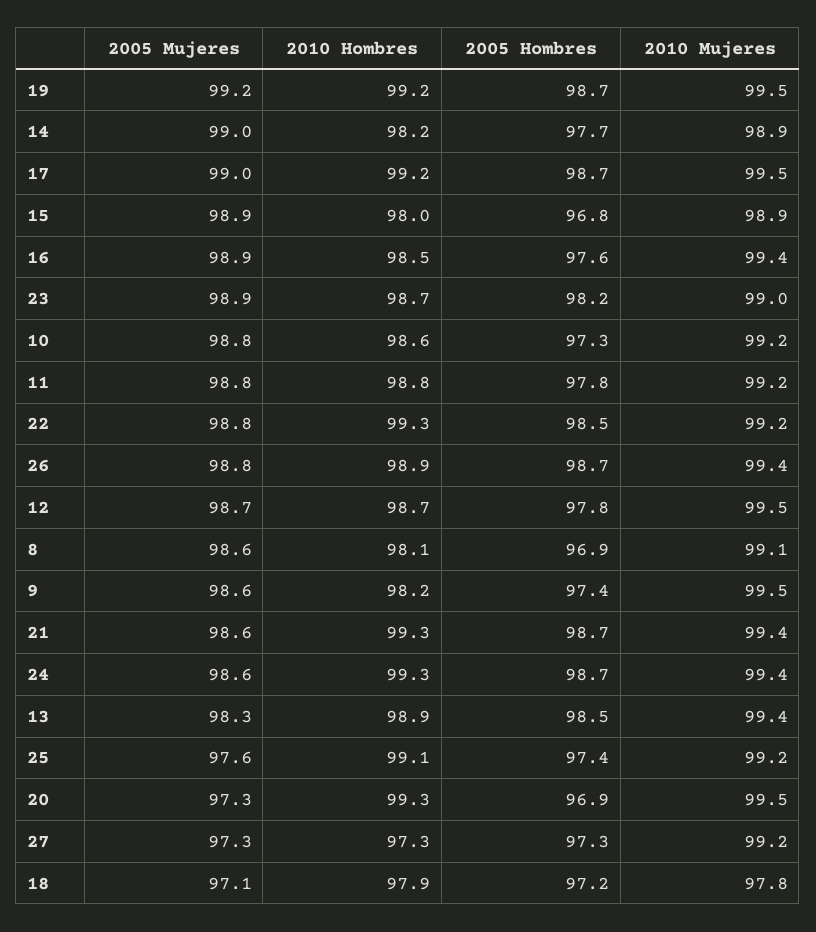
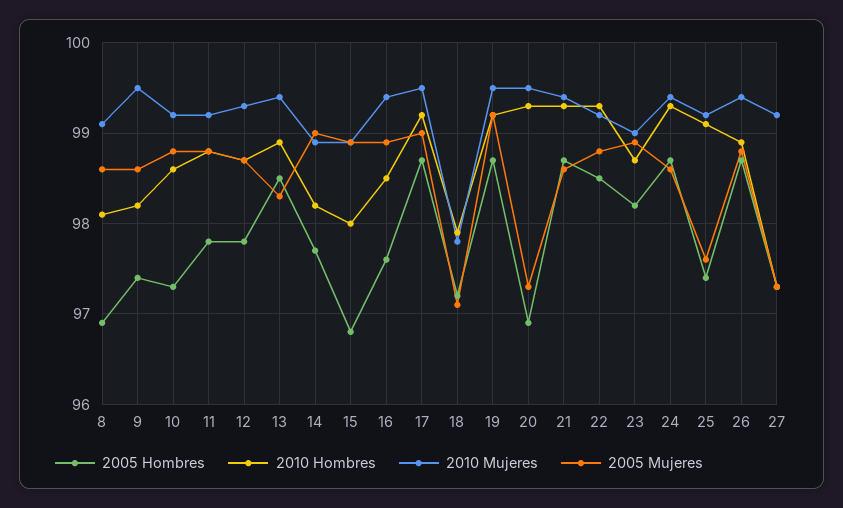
  {
    "2005 Mujeres": {
      "19": 99.2,
      "14": 99,
      "17": 99,
      "15": 98.9,
      "16": 98.9,
      "23": 98.9,
      "10": 98.8,
      "11": 98.8,
      "22": 98.8,
      "26": 98.8,
      "12": 98.7,
      "8": 98.6,
      "9": 98.6,
      "21": 98.6,
      "24": 98.6,
      "13": 98.3,
      "25": 97.6,
      "20": 97.3,
      "27": 97.3,
      "18": 97.1
    },
    "2010 Hombres": {
      "19": 99.2,
      "14": 98.2,
      "17": 99.2,
      "15": 98,
      "16": 98.5,
      "23": 98.7,
      "10": 98.6,
      "11": 98.8,
      "22": 99.3,
      "26": 98.9,
      "12": 98.7,
      "8": 98.1,
      "9": 98.2,
      "21": 99.3,
      "24": 99.3,
      "13": 98.9,
      "25": 99.1,
      "20": 99.3,
      "27": 97.3,
      "18": 97.9
    },
    "2005 Hombres": {
      "19": 98.7,
      "14": 97.7,
      "17": 98.7,
      "15": 96.8,
      "16": 97.6,
      "23": 98.2,
      "10": 97.3,
      "11": 97.8,
      "22": 98.5,
      "26": 98.7,
      "12": 97.8,
      "8": 96.9,
      "9": 97.4,
      "21": 98.7,
      "24": 98.7,
      "13": 98.5,
      "25": 97.4,
      "20": 96.9,
      "27": 97.3,
      "18": 97.2
    },
    "2010 Mujeres": {
      "19": 99.5,
      "14": 98.9,
      "17": 99.5,
      "15": 98.9,
      "16": 99.4,
      "23": 99,
      "10": 99.2,
      "11": 99.2,
      "22": 99.2,
      "26": 99.4,
-     "12": 99.5,
+     "12": 99.3,
      "8": 99.1,
      "9": 99.5,
      "21": 99.4,
      "24": 99.4,
      "13": 99.4,
      "25": 99.2,
      "20": 99.5,
      "27": 99.2,
      "18": 97.8
    }
  }

